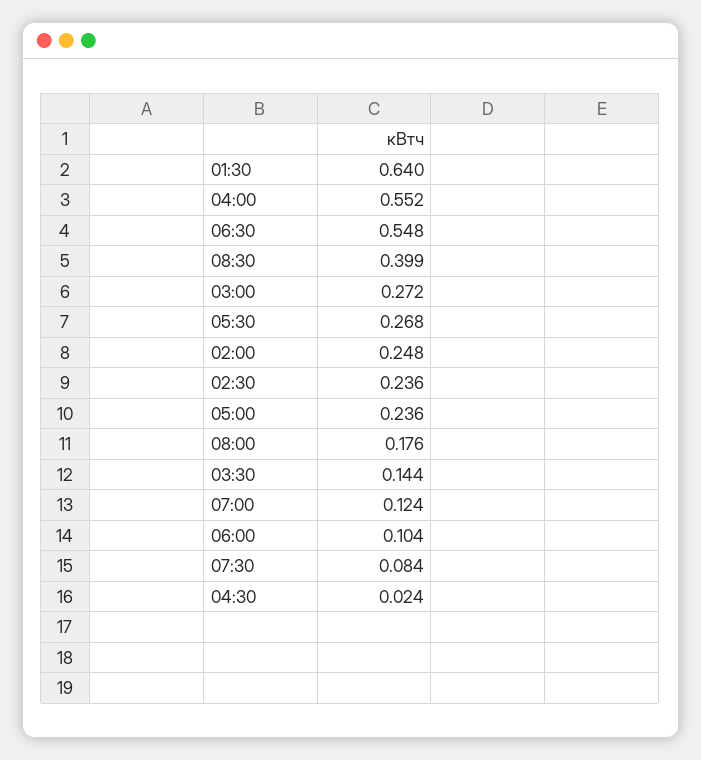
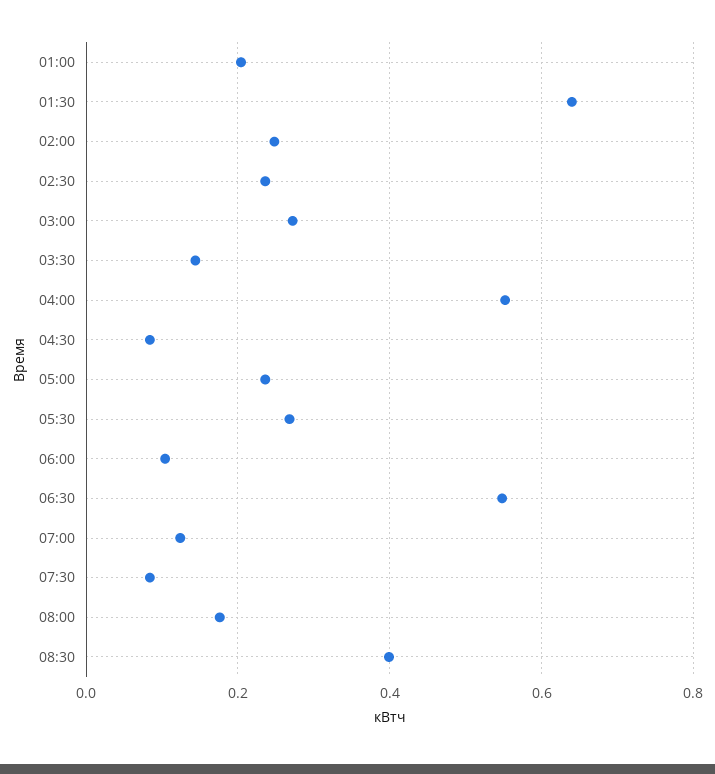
  {
    "01:30": 0.64,
    "04:00": 0.552,
    "06:30": 0.548,
    "08:30": 0.399,
    "03:00": 0.272,
    "05:30": 0.268,
    "02:00": 0.248,
    "02:30": 0.236,
    "05:00": 0.236,
    "08:00": 0.176,
    "03:30": 0.144,
    "07:00": 0.124,
    "06:00": 0.104,
    "07:30": 0.084,
-   "04:30": 0.024
+   "04:30": 0.08,
+   "01:00": 0.2
  }

